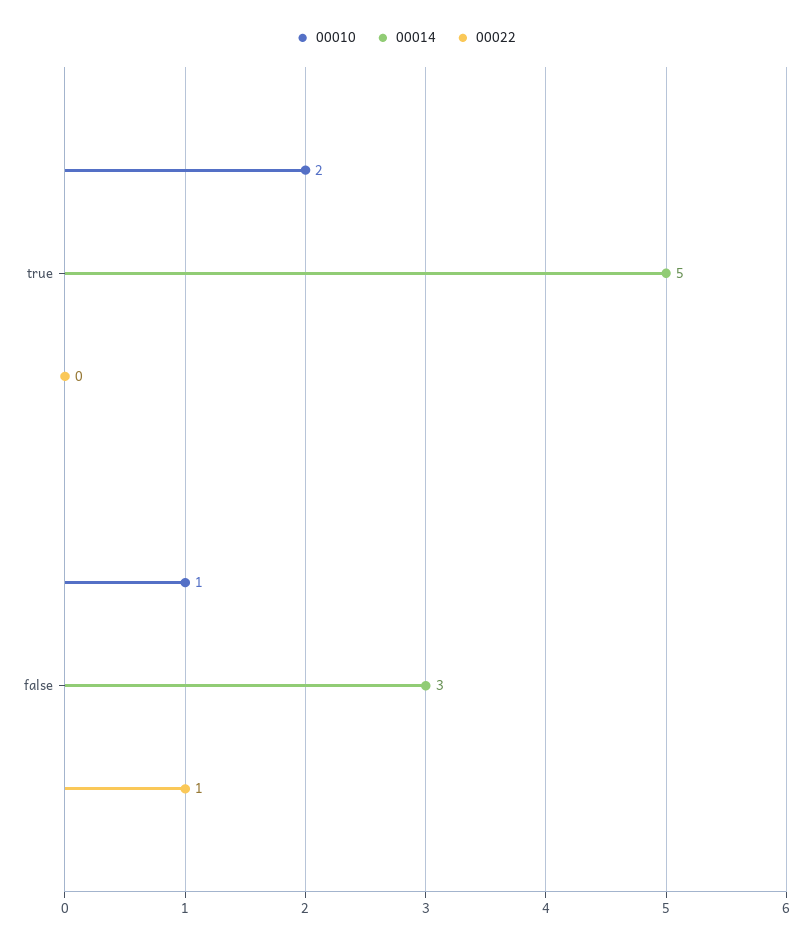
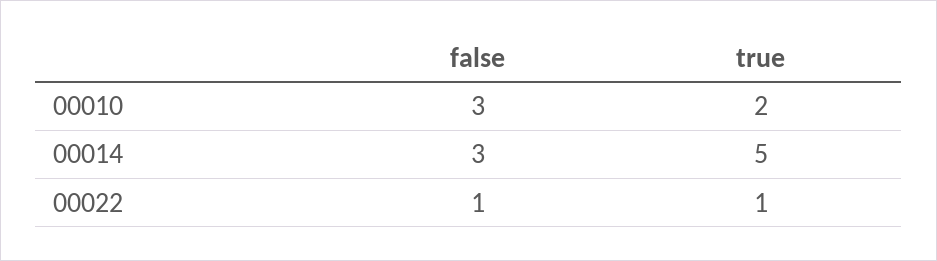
  {
    "00010": {
      "true": 2,
-     "false": 1
+     "false": 3
    },
    "00014": {
      "true": 5,
      "false": 3
    },
    "00022": {
-     "true": 0,
+     "true": 1,
      "false": 1
    }
  }

